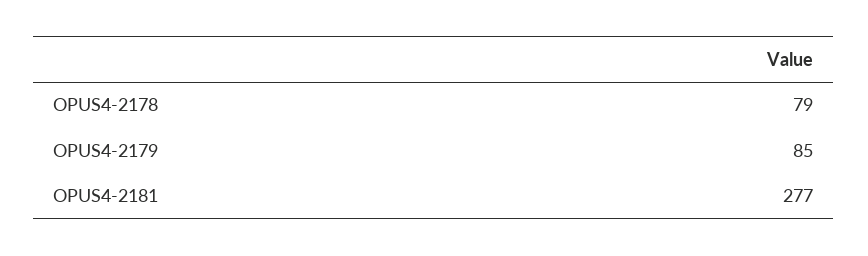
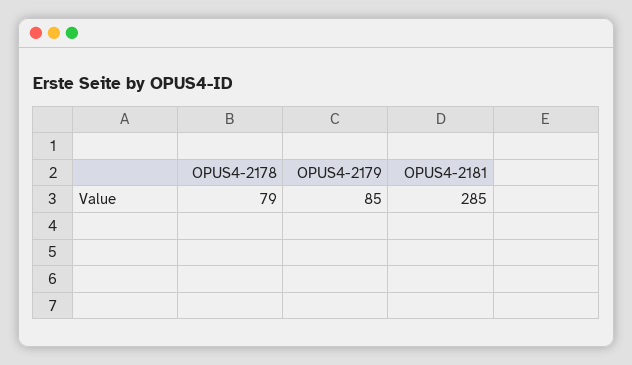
  {
    "OPUS4-2178": 79,
    "OPUS4-2179": 85,
-   "OPUS4-2181": 277
+   "OPUS4-2181": 285
  }

